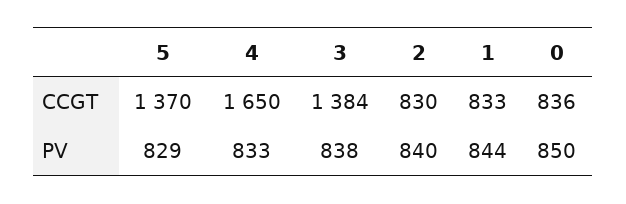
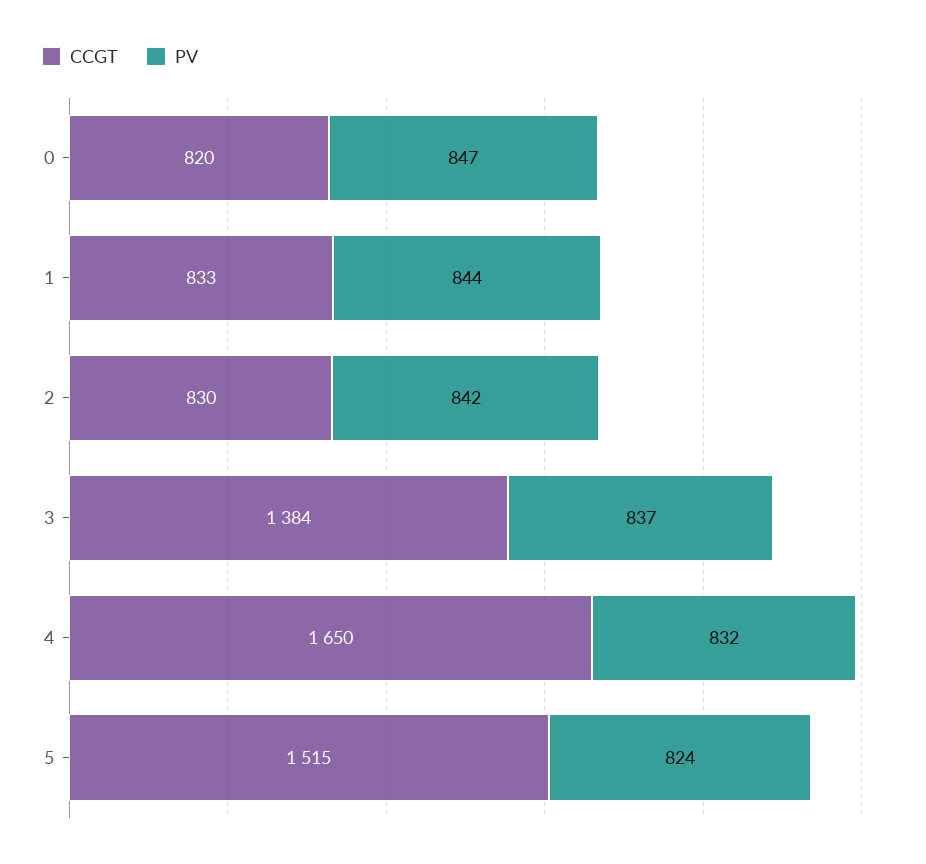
  {
    "CCGT": {
-     "5": 1370,
+     "5": 1515,
      "4": 1650,
      "3": 1384,
      "2": 830,
      "1": 833,
-     "0": 836
+     "0": 820
    },
    "PV": {
-     "5": 829,
+     "5": 824,
-     "4": 833,
+     "4": 832,
-     "3": 838,
+     "3": 837,
-     "2": 840,
+     "2": 842,
      "1": 844,
-     "0": 850
+     "0": 847
    }
  }

